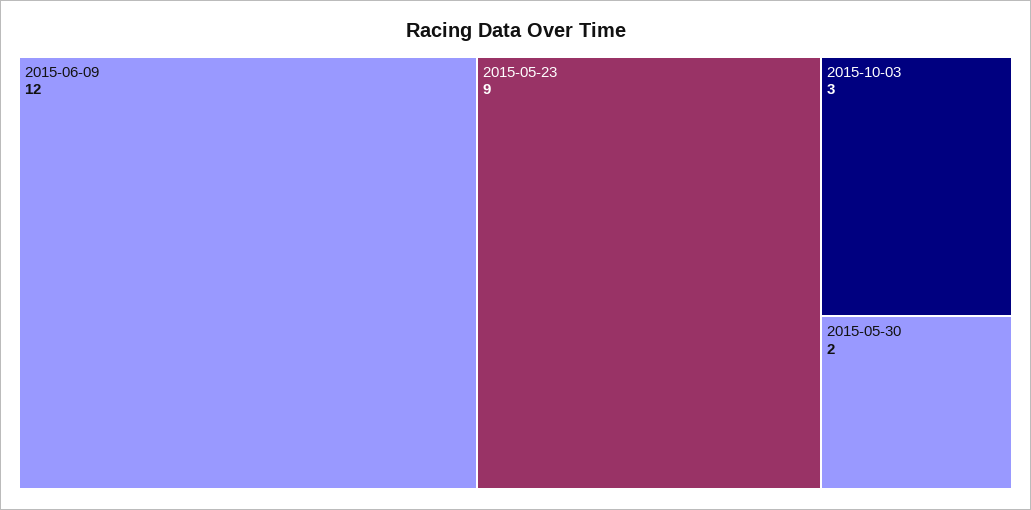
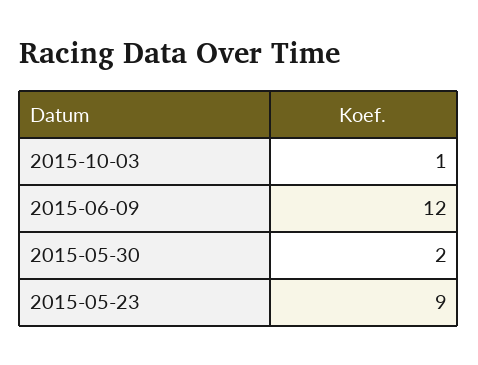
  {
    "2015-06-09": 12,
    "2015-05-23": 9,
-   "2015-10-03": 3,
+   "2015-10-03": 1,
    "2015-05-30": 2
  }

